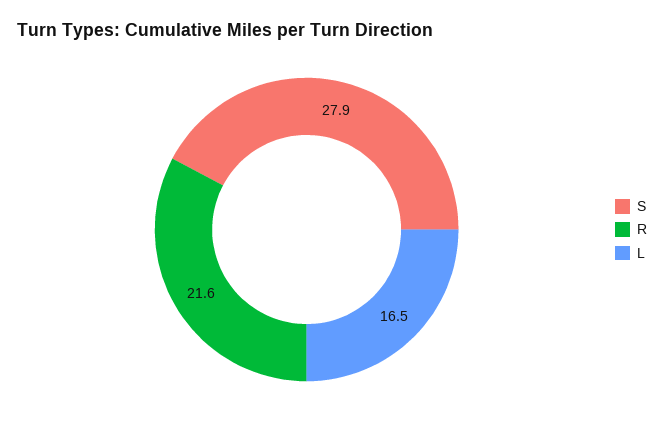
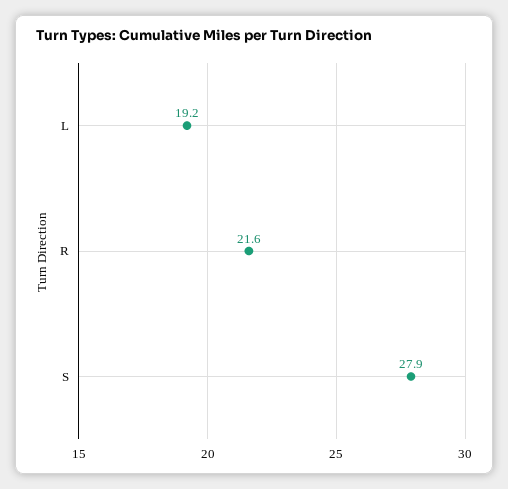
  {
    "S": 27.9,
    "R": 21.6,
-   "L": 16.5
+   "L": 19.2
  }

